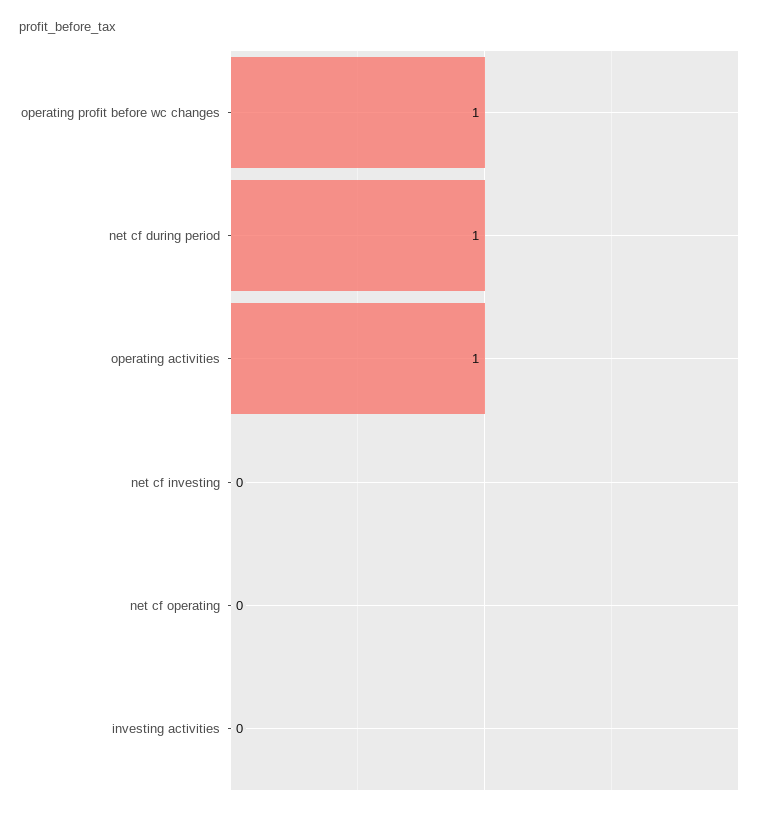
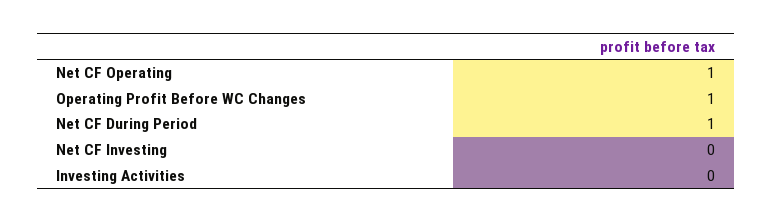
  {
    "operating profit before wc changes": 1,
    "net cf during period": 1,
-   "operating activities": 1,
    "net cf investing": 0,
-   "net cf operating": 0,
+   "net cf operating": 1,
    "investing activities": 0
  }

